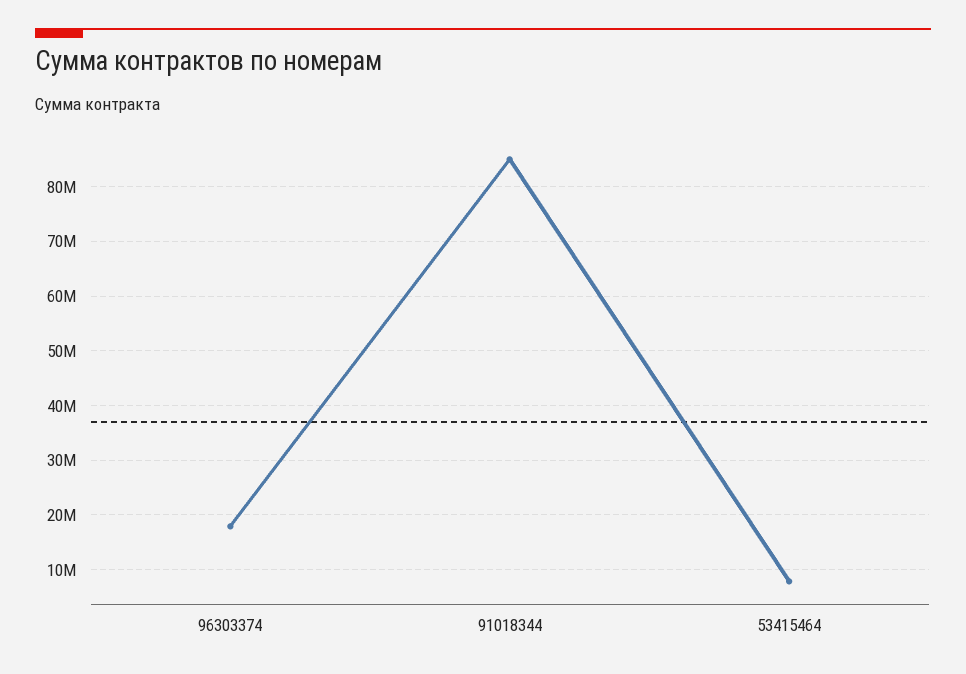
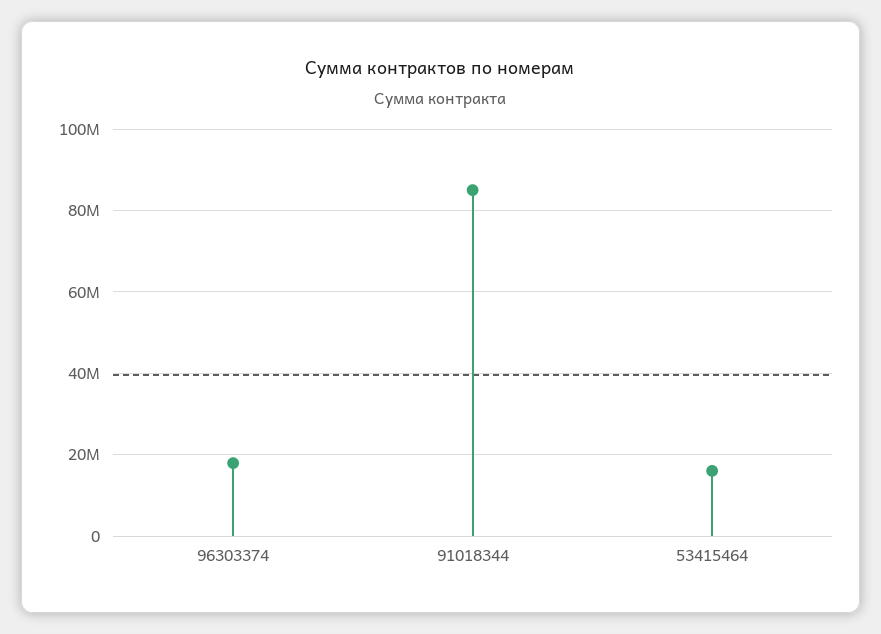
  {
    "96303374": 18000000,
    "91018344": 86000000,
-   "53415464": 8000000
+   "53415464": 16000000
  }

